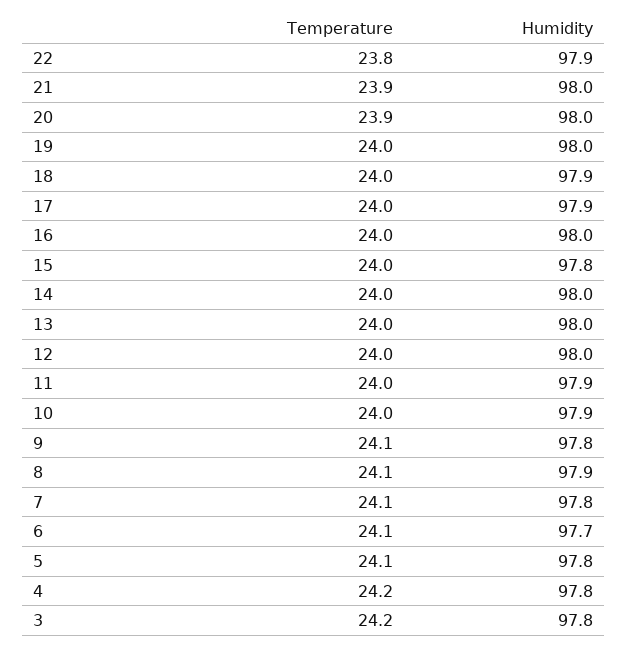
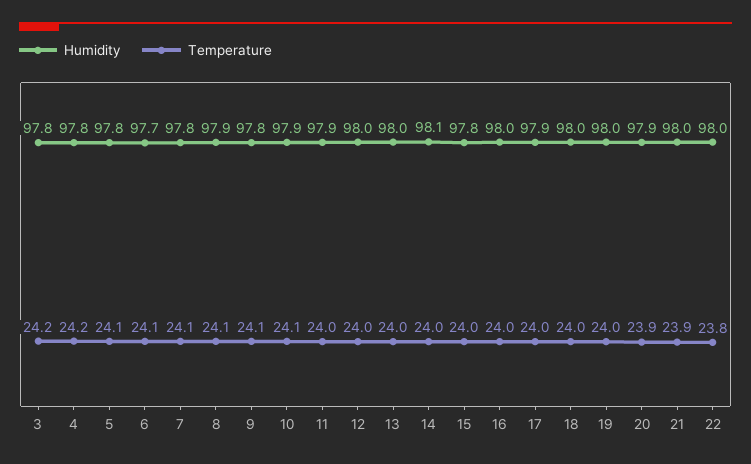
  {
    "Temperature": {
      "22": 23.8,
      "21": 23.9,
      "20": 23.9,
      "19": 24,
      "18": 24,
      "17": 24,
      "16": 24,
      "15": 24,
      "14": 24,
      "13": 24,
      "12": 24,
      "11": 24,
-     "10": 24,
+     "10": 24.1,
      "9": 24.1,
      "8": 24.1,
      "7": 24.1,
      "6": 24.1,
      "5": 24.1,
      "4": 24.2,
      "3": 24.2
    },
    "Humidity": {
-     "22": 97.9,
+     "22": 98,
      "21": 98,
-     "20": 98,
+     "20": 97.9,
      "19": 98,
-     "18": 97.9,
+     "18": 98,
      "17": 97.9,
      "16": 98,
      "15": 97.8,
-     "14": 98,
+     "14": 98.1,
      "13": 98,
      "12": 98,
      "11": 97.9,
      "10": 97.9,
      "9": 97.8,
      "8": 97.9,
      "7": 97.8,
      "6": 97.7,
      "5": 97.8,
      "4": 97.8,
      "3": 97.8
    }
  }

